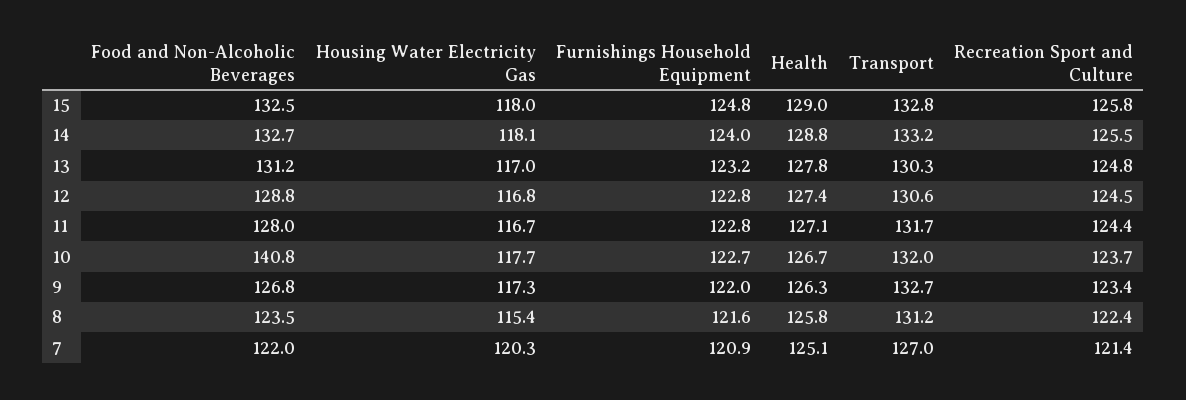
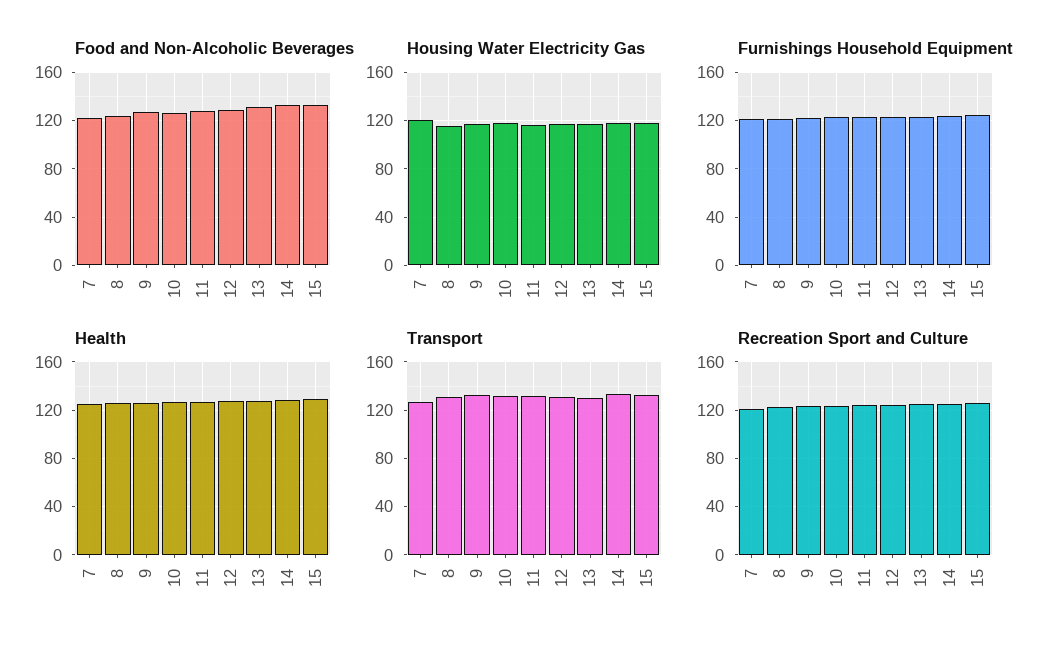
  {
    "Food and Non-Alcoholic Beverages": {
      "15": 132.5,
      "14": 132.7,
      "13": 131.2,
      "12": 128.8,
      "11": 128,
-     "10": 140.8,
+     "10": 125,
      "9": 126.8,
      "8": 123.5,
      "7": 122
    },
    "Housing Water Electricity Gas": {
      "15": 118,
      "14": 118.1,
      "13": 117,
      "12": 116.8,
      "11": 116.7,
      "10": 117.7,
      "9": 117.3,
      "8": 115.4,
      "7": 120.3
    },
    "Furnishings Household Equipment": {
      "15": 124.8,
      "14": 124,
      "13": 123.2,
      "12": 122.8,
      "11": 122.8,
      "10": 122.7,
      "9": 122,
      "8": 121.6,
      "7": 120.9
    },
    "Health": {
      "15": 129,
      "14": 128.8,
      "13": 127.8,
      "12": 127.4,
      "11": 127.1,
      "10": 126.7,
      "9": 126.3,
      "8": 125.8,
      "7": 125.1
    },
    "Transport": {
      "15": 132.8,
      "14": 133.2,
      "13": 130.3,
      "12": 130.6,
      "11": 131.7,
      "10": 132,
      "9": 132.7,
      "8": 131.2,
      "7": 127
    },
    "Recreation Sport and Culture": {
      "15": 125.8,
      "14": 125.5,
      "13": 124.8,
      "12": 124.5,
      "11": 124.4,
      "10": 123.7,
      "9": 123.4,
      "8": 122.4,
      "7": 121.4
    }
  }

